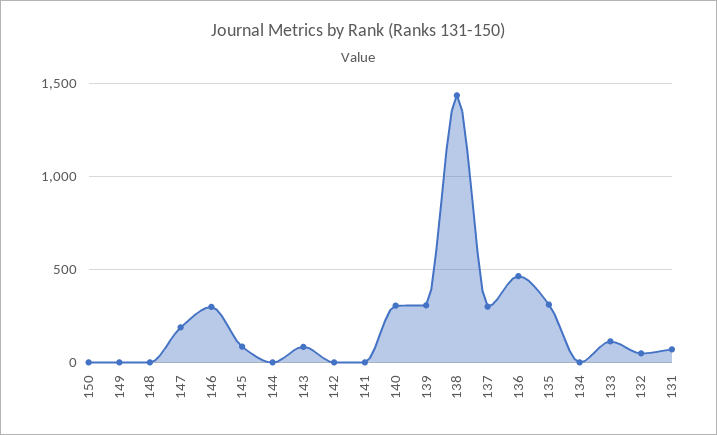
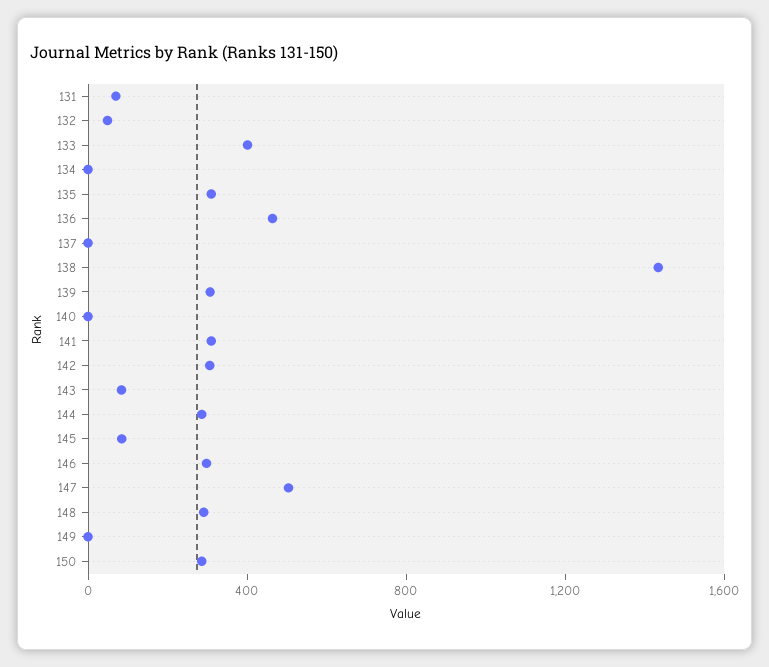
  {
-   "150": 0,
+   "150": 300,
    "149": 0,
-   "148": 0,
+   "148": 300,
-   "147": 200,
+   "147": 500,
    "146": 300,
    "145": 100,
-   "144": 0,
+   "144": 300,
    "143": 100,
-   "142": 0,
+   "142": 300,
-   "141": 0,
+   "141": 300,
-   "140": 300,
+   "140": 0,
    "139": 300,
    "138": 1450,
-   "137": 300,
+   "137": 0,
    "136": 450,
    "135": 300,
    "134": 0,
-   "133": 100,
+   "133": 400,
    "132": 50,
    "131": 50
  }

